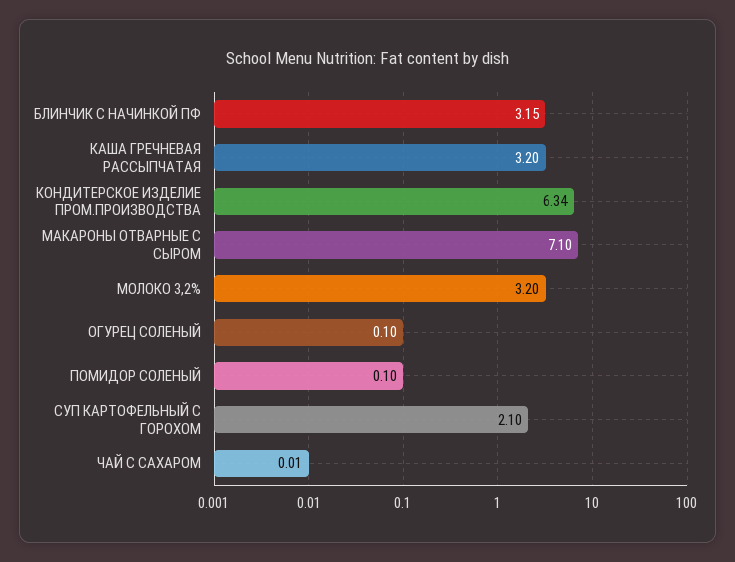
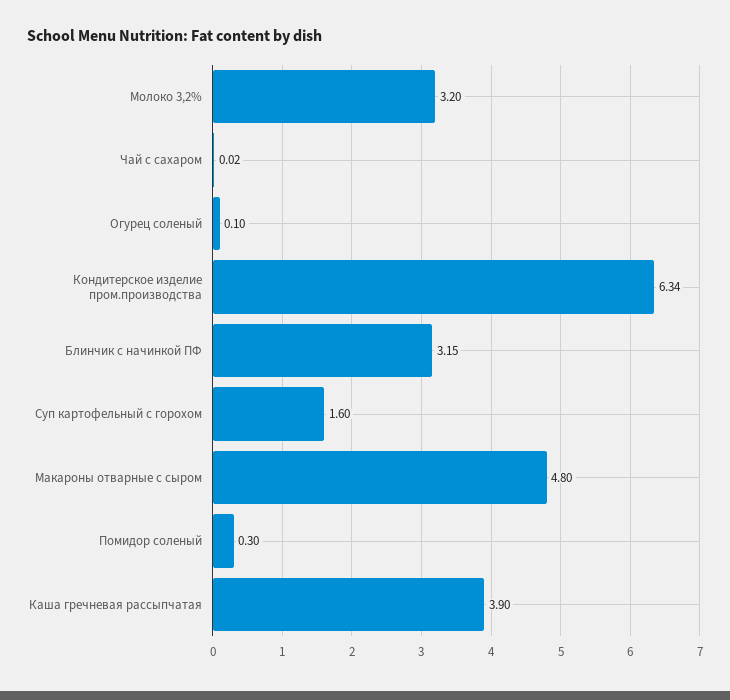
  {
    "БЛИНЧИК С НАЧИНКОЙ ПФ": 3.15,
-   "КАША ГРЕЧНЕВАЯ РАССЫПЧАТАЯ": 3.2,
+   "КАША ГРЕЧНЕВАЯ РАССЫПЧАТАЯ": 3.9,
    "КОНДИТЕРСКОЕ ИЗДЕЛИЕ ПРОМ.ПРОИЗВОДСТВА": 6.34,
-   "МАКАРОНЫ ОТВАРНЫЕ С СЫРОМ": 7.1,
+   "МАКАРОНЫ ОТВАРНЫЕ С СЫРОМ": 4.8,
    "МОЛОКО 3,2%": 3.2,
    "ОГУРЕЦ СОЛЕНЫЙ": 0.1,
-   "ПОМИДОР СОЛЕНЫЙ": 0.1,
+   "ПОМИДОР СОЛЕНЫЙ": 0.3,
-   "СУП КАРТОФЕЛЬНЫЙ С ГОРОХОМ": 2.1,
+   "СУП КАРТОФЕЛЬНЫЙ С ГОРОХОМ": 1.6,
-   "ЧАЙ С САХАРОМ": 0.01
+   "ЧАЙ С САХАРОМ": 0.02
  }

